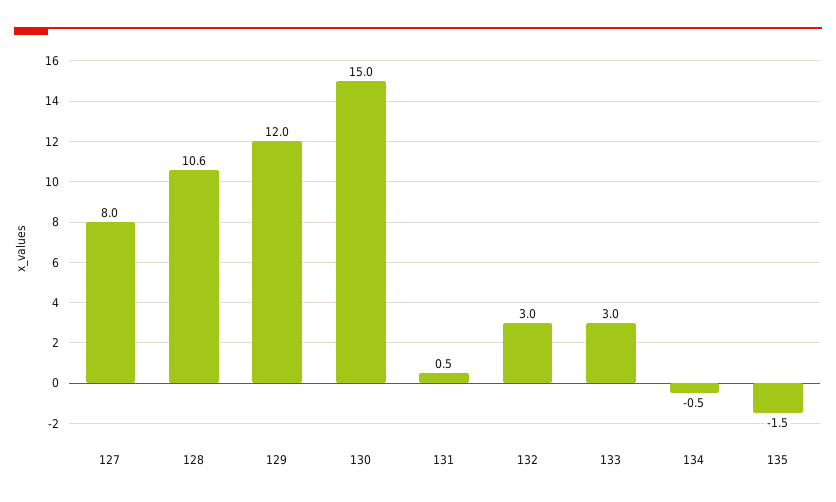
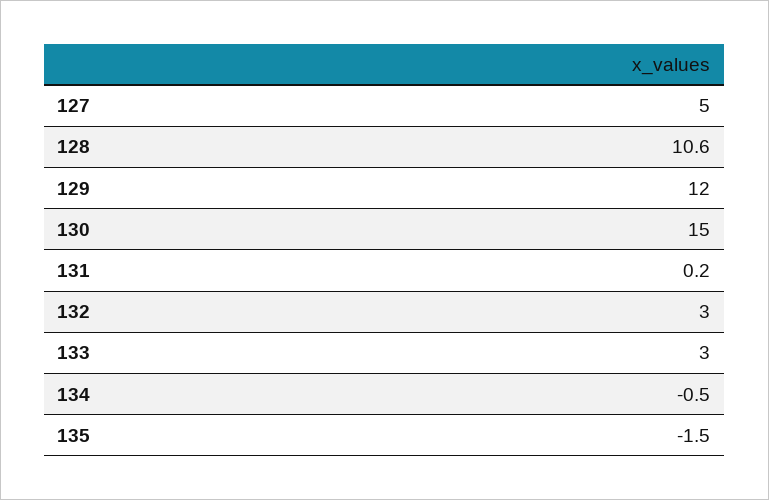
  {
-   "127": 8,
+   "127": 5,
    "128": 10.6,
    "129": 12,
    "130": 15,
-   "131": 0.5,
+   "131": 0.2,
    "132": 3,
    "133": 3,
    "134": -0.5,
    "135": -1.5
  }

